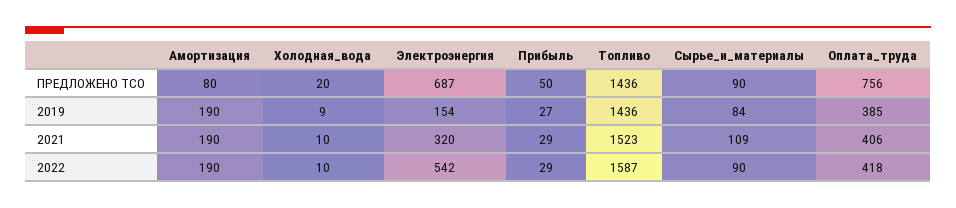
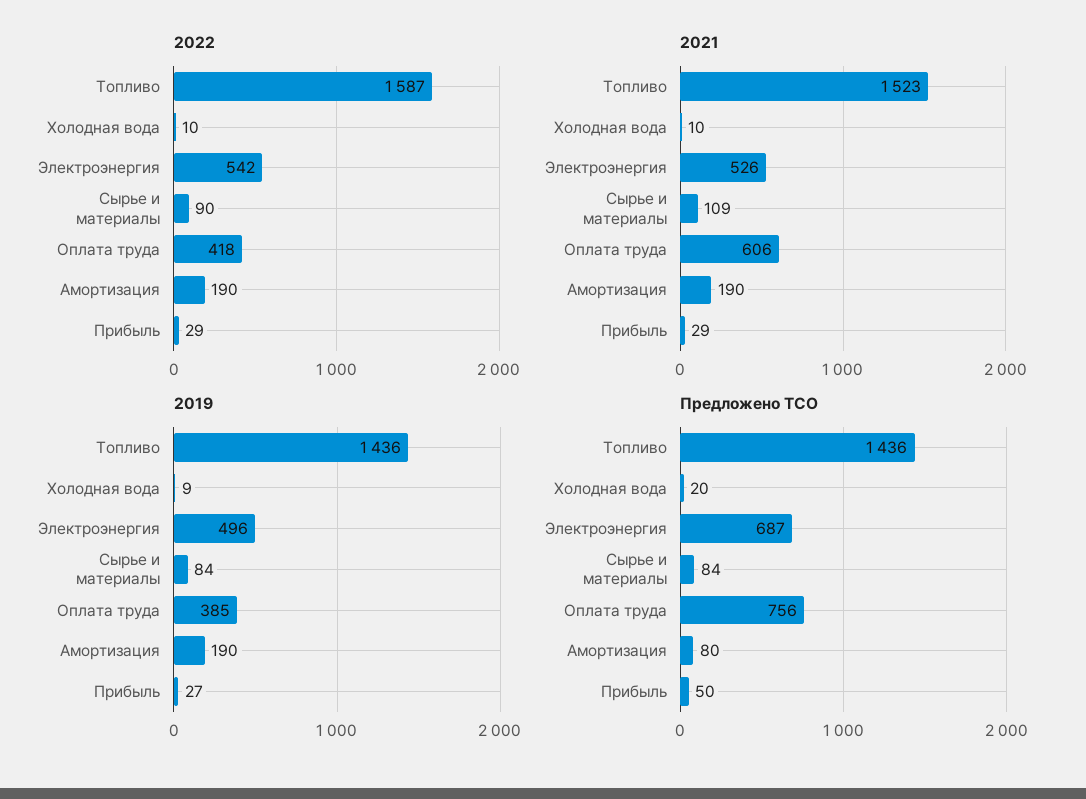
  {
    "ПРЕДЛОЖЕНО ТСО": {
      "Амортизация": 80,
      "Холодная_вода": 20,
      "Электроэнергия": 687,
      "Прибыль": 50,
      "Топливо": 1436,
-     "Сырье_и_материалы": 90,
+     "Сырье_и_материалы": 84,
      "Оплата_труда": 756
    },
    "2019": {
      "Амортизация": 190,
      "Холодная_вода": 9,
-     "Электроэнергия": 154,
+     "Электроэнергия": 496,
      "Прибыль": 27,
      "Топливо": 1436,
      "Сырье_и_материалы": 84,
      "Оплата_труда": 385
    },
    "2021": {
      "Амортизация": 190,
      "Холодная_вода": 10,
-     "Электроэнергия": 320,
+     "Электроэнергия": 526,
      "Прибыль": 29,
      "Топливо": 1523,
      "Сырье_и_материалы": 109,
-     "Оплата_труда": 406
+     "Оплата_труда": 606
    },
    "2022": {
      "Амортизация": 190,
      "Холодная_вода": 10,
      "Электроэнергия": 542,
      "Прибыль": 29,
      "Топливо": 1587,
      "Сырье_и_материалы": 90,
      "Оплата_труда": 418
    }
  }

